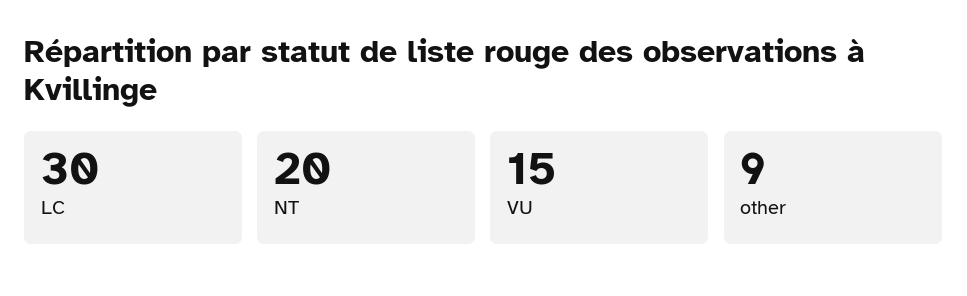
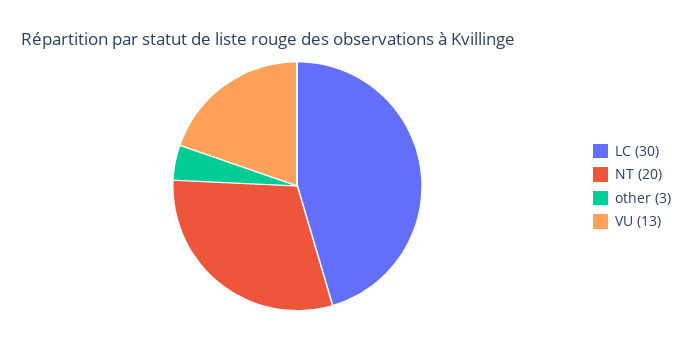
  {
    "LC": 30,
    "NT": 20,
-   "VU": 15,
+   "VU": 13,
-   "other": 9
+   "other": 3
  }

